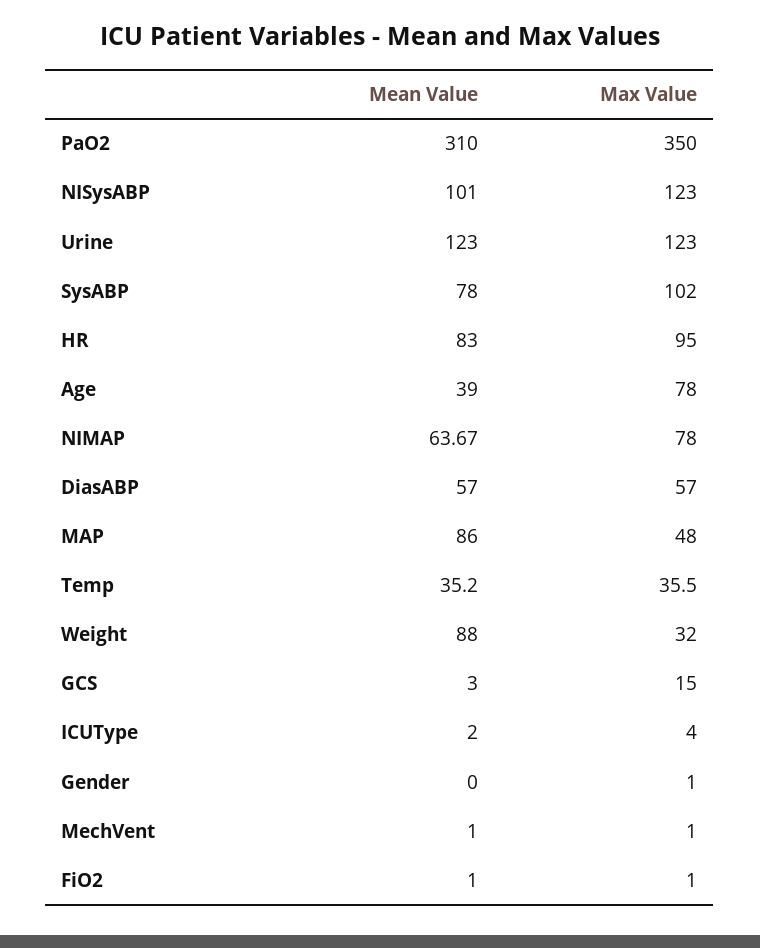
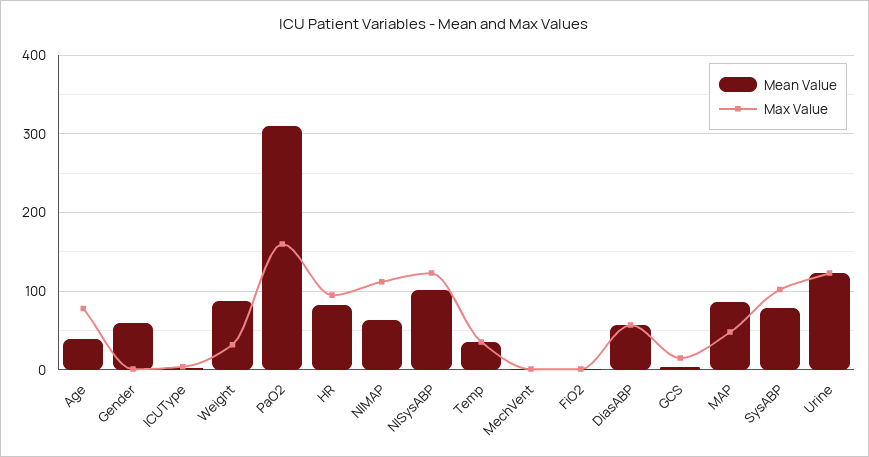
  {
    "Mean Value": {
      "PaO2": 310,
      "NISysABP": 101,
      "Urine": 123,
      "SysABP": 78,
      "HR": 83,
      "Age": 39,
      "NIMAP": 63.67,
      "DiasABP": 57,
      "MAP": 86,
      "Temp": 35.2,
      "Weight": 88,
      "GCS": 3,
      "ICUType": 2,
-     "Gender": 0,
+     "Gender": 60,
      "MechVent": 1,
      "FiO2": 1
    },
    "Max Value": {
-     "PaO2": 350,
+     "PaO2": 160,
      "NISysABP": 123,
      "Urine": 123,
      "SysABP": 102,
      "HR": 95,
      "Age": 78,
-     "NIMAP": 78,
+     "NIMAP": 110,
      "DiasABP": 57,
      "MAP": 48,
      "Temp": 35.5,
      "Weight": 32,
      "GCS": 15,
      "ICUType": 4,
      "Gender": 1,
      "MechVent": 1,
      "FiO2": 1
    }
  }

